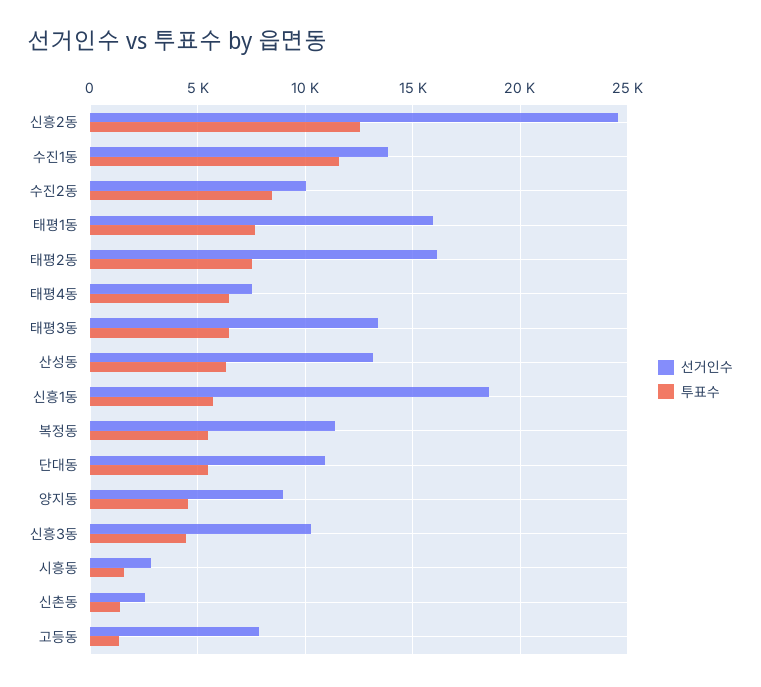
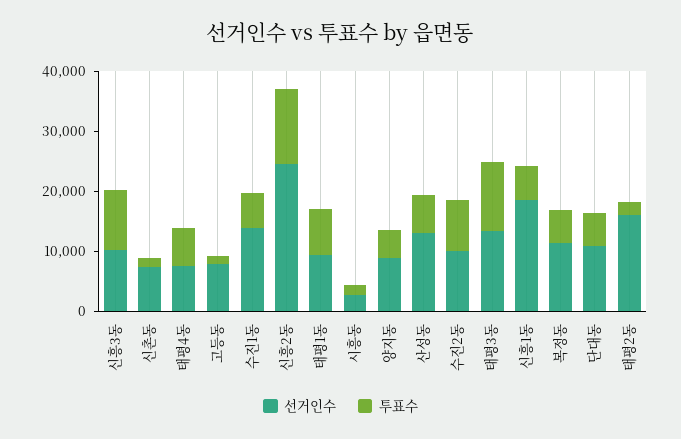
  {
    "선거인수": {
      "신흥2동": 24500,
      "수진1동": 14000,
      "수진2동": 10000,
-     "태평1동": 16000,
+     "태평1동": 10000,
      "태평2동": 16000,
      "태평4동": 7500,
      "태평3동": 13500,
      "산성동": 13000,
      "신흥1동": 18500,
      "복정동": 11500,
      "단대동": 11000,
      "양지동": 9000,
      "신흥3동": 10500,
      "시흥동": 3000,
-     "신촌동": 2500,
+     "신촌동": 8000,
      "고등동": 8000
    },
    "투표수": {
      "신흥2동": 12500,
-     "수진1동": 11500,
+     "수진1동": 6000,
      "수진2동": 8500,
      "태평1동": 7500,
-     "태평2동": 7500,
+     "태평2동": 2000,
      "태평4동": 6500,
-     "태평3동": 6500,
+     "태평3동": 12000,
      "산성동": 6500,
      "신흥1동": 5500,
      "복정동": 5500,
      "단대동": 5500,
      "양지동": 4500,
-     "신흥3동": 4500,
+     "신흥3동": 10000,
      "시흥동": 1500,
      "신촌동": 1500,
      "고등동": 1500
    }
  }

